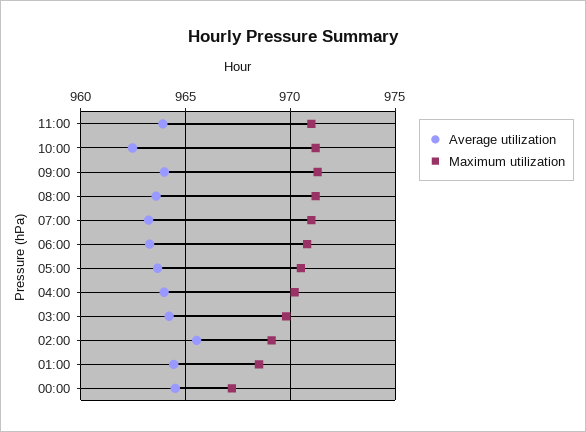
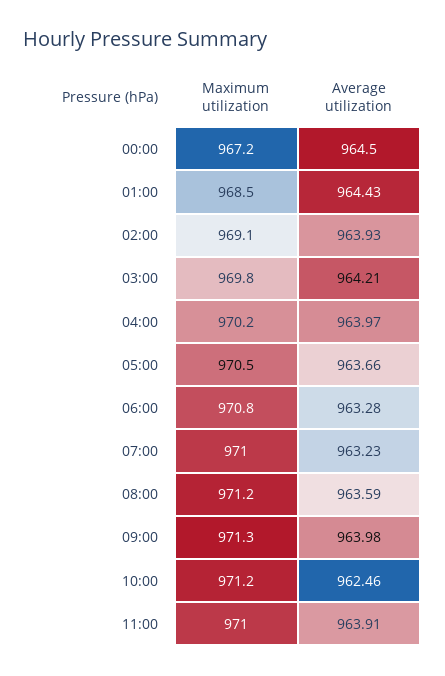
  {
    "Average utilization": {
      "11:00": 963.91,
      "10:00": 962.46,
      "09:00": 963.98,
      "08:00": 963.59,
      "07:00": 963.23,
      "06:00": 963.28,
      "05:00": 963.66,
      "04:00": 963.97,
      "03:00": 964.21,
-     "02:00": 965.5,
+     "02:00": 963.93,
      "01:00": 964.43,
      "00:00": 964.5
    },
    "Maximum utilization": {
      "11:00": 971,
      "10:00": 971.2,
      "09:00": 971.3,
      "08:00": 971.2,
      "07:00": 971,
      "06:00": 970.8,
      "05:00": 970.5,
      "04:00": 970.2,
      "03:00": 969.8,
      "02:00": 969.1,
      "01:00": 968.5,
      "00:00": 967.2
    }
  }

